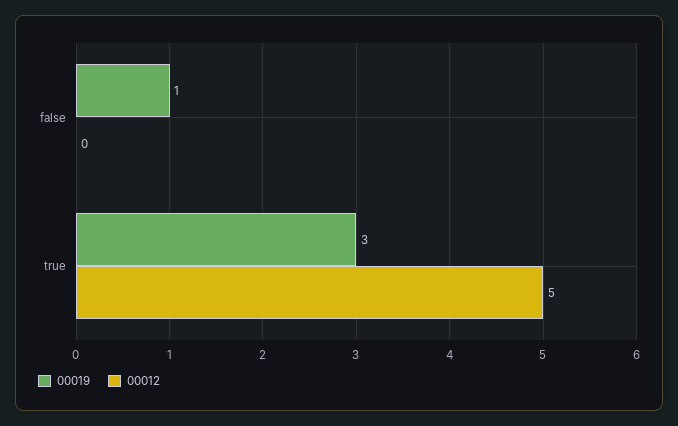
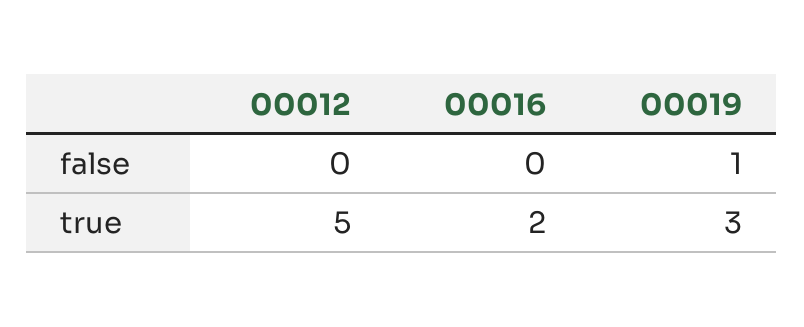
  {
    "00019": {
      "false": 1,
      "true": 3
    },
    "00012": {
      "false": 0,
      "true": 5
-   }
+   },
+   "00016": {
+     "false": 0,
+     "true": 2
+   }
  }

